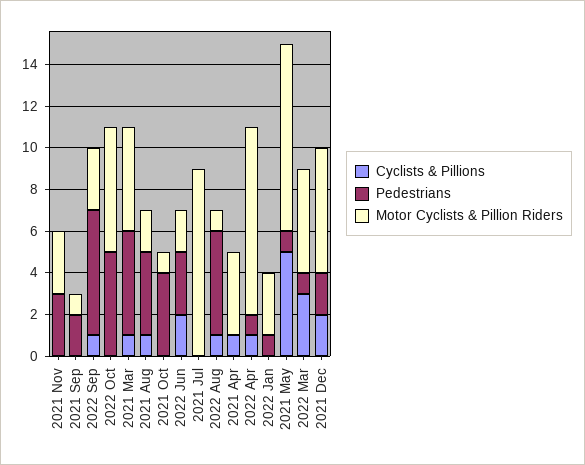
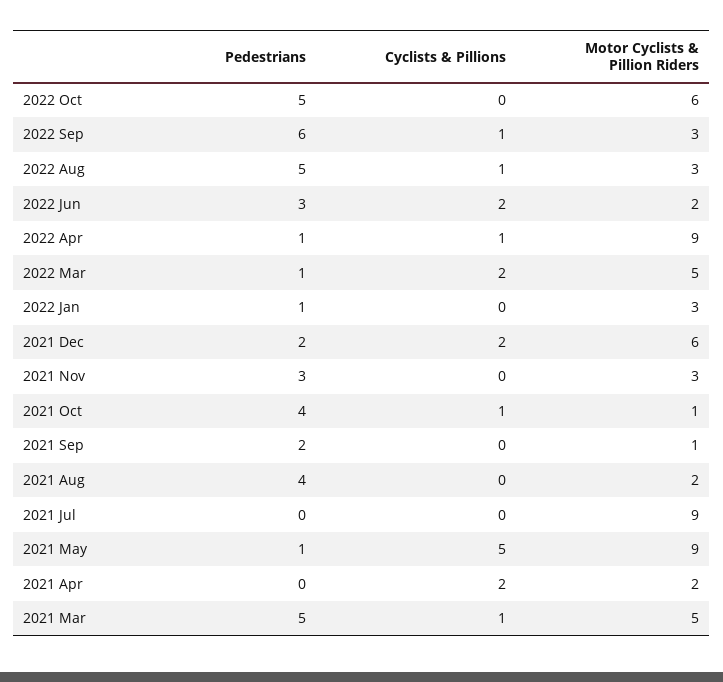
  {
    "Cyclists & Pillions": {
      "2021 Nov": 0,
      "2021 Sep": 0,
      "2022 Sep": 1,
      "2022 Oct": 0,
      "2021 Mar": 1,
-     "2021 Aug": 1,
+     "2021 Aug": 0,
-     "2021 Oct": 0,
+     "2021 Oct": 1,
      "2022 Jun": 2,
      "2021 Jul": 0,
      "2022 Aug": 1,
-     "2021 Apr": 1,
+     "2021 Apr": 2,
      "2022 Apr": 1,
      "2022 Jan": 0,
      "2021 May": 5,
-     "2022 Mar": 3,
+     "2022 Mar": 2,
      "2021 Dec": 2
    },
    "Pedestrians": {
      "2021 Nov": 3,
      "2021 Sep": 2,
      "2022 Sep": 6,
      "2022 Oct": 5,
      "2021 Mar": 5,
      "2021 Aug": 4,
      "2021 Oct": 4,
      "2022 Jun": 3,
      "2021 Jul": 0,
      "2022 Aug": 5,
      "2021 Apr": 0,
      "2022 Apr": 1,
      "2022 Jan": 1,
      "2021 May": 1,
      "2022 Mar": 1,
      "2021 Dec": 2
    },
    "Motor Cyclists & Pillion Riders": {
      "2021 Nov": 3,
      "2021 Sep": 1,
      "2022 Sep": 3,
      "2022 Oct": 6,
      "2021 Mar": 5,
      "2021 Aug": 2,
      "2021 Oct": 1,
      "2022 Jun": 2,
      "2021 Jul": 9,
-     "2022 Aug": 1,
+     "2022 Aug": 3,
-     "2021 Apr": 4,
+     "2021 Apr": 2,
      "2022 Apr": 9,
      "2022 Jan": 3,
      "2021 May": 9,
      "2022 Mar": 5,
      "2021 Dec": 6
    }
  }

